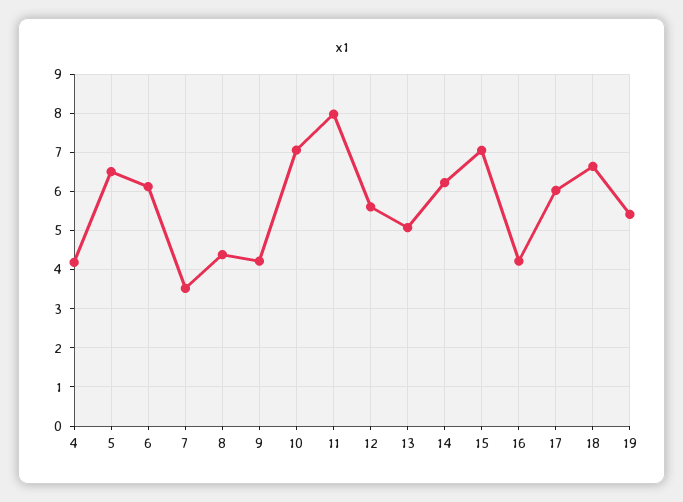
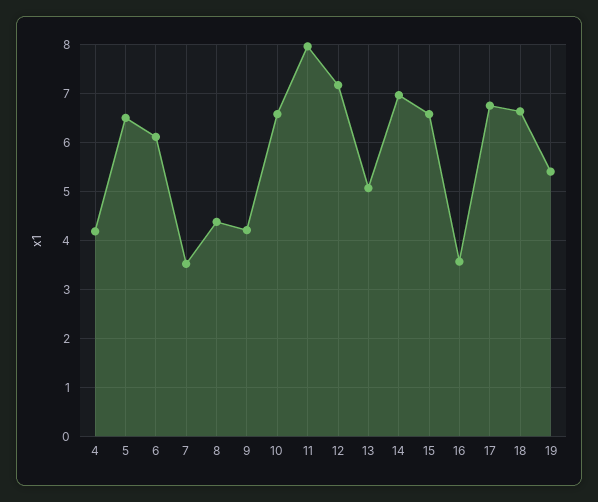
  {
    "4": 4.2,
    "5": 6.6,
    "6": 6.2,
    "7": 3.6,
    "8": 4.4,
    "9": 4.2,
-   "10": 7,
+   "10": 6.6,
    "11": 8,
-   "12": 5.6,
+   "12": 7.2,
    "13": 5,
-   "14": 6.2,
+   "14": 7,
-   "15": 7,
+   "15": 6.6,
-   "16": 4.2,
+   "16": 3.6,
-   "17": 6,
+   "17": 6.8,
    "18": 6.6,
    "19": 5.4
  }

